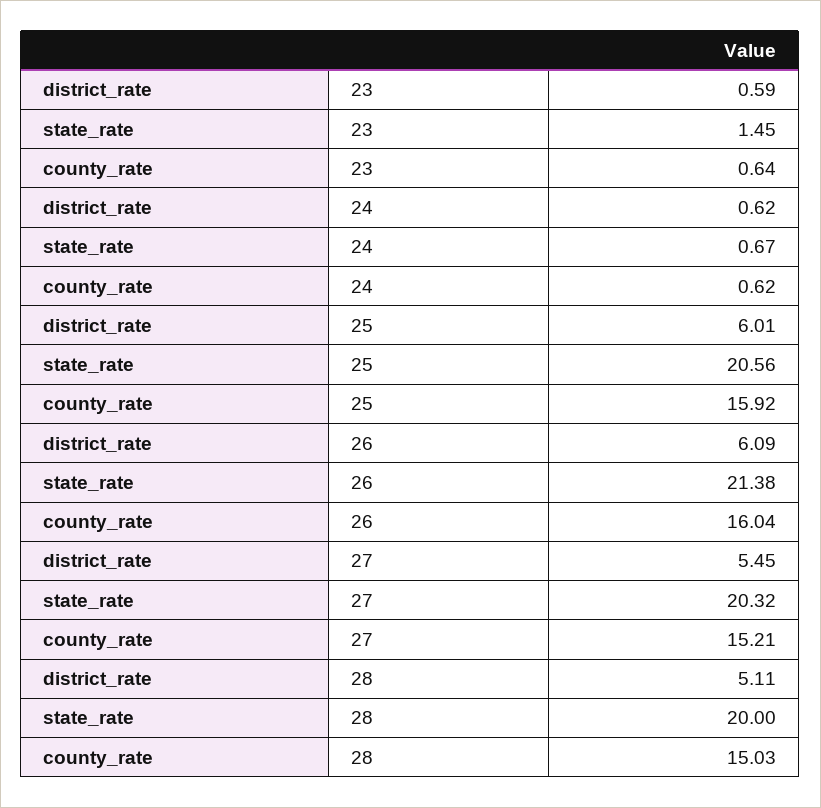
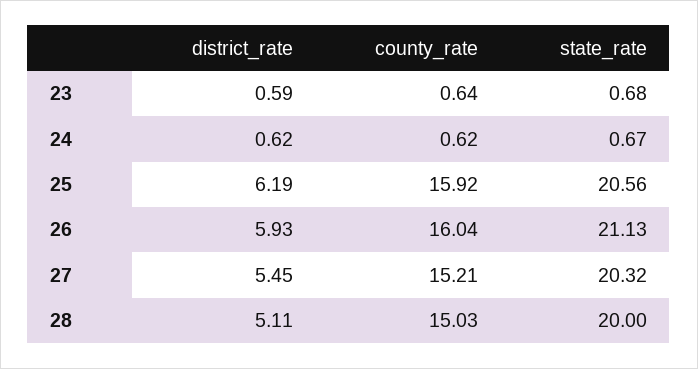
  {
    "district_rate": {
      "23": 0.59,
      "24": 0.62,
-     "25": 6.01,
+     "25": 6.19,
-     "26": 6.09,
+     "26": 5.93,
      "27": 5.45,
      "28": 5.11
    },
    "state_rate": {
-     "23": 1.45,
+     "23": 0.68,
      "24": 0.67,
      "25": 20.56,
-     "26": 21.38,
+     "26": 21.13,
      "27": 20.32,
      "28": 20
    },
    "county_rate": {
      "23": 0.64,
      "24": 0.62,
      "25": 15.92,
      "26": 16.04,
      "27": 15.21,
      "28": 15.03
    }
  }

